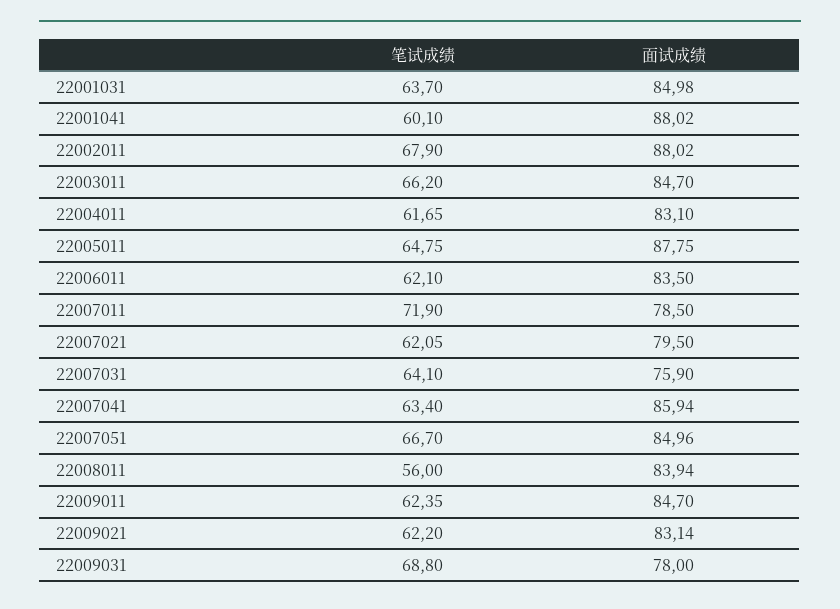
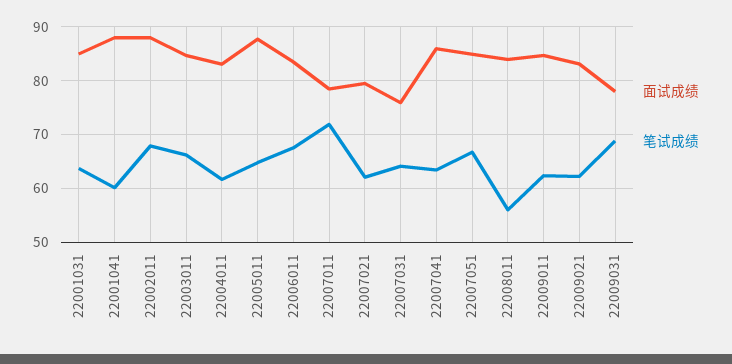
  {
    "笔试成绩": {
      "22001031": 63.7,
      "22001041": 60.1,
      "22002011": 67.9,
      "22003011": 66.2,
      "22004011": 61.65,
      "22005011": 64.75,
-     "22006011": 62.1,
+     "22006011": 68,
      "22007011": 71.9,
      "22007021": 62.05,
      "22007031": 64.1,
      "22007041": 63.4,
      "22007051": 66.7,
      "22008011": 56,
      "22009011": 62.35,
      "22009021": 62.2,
      "22009031": 68.8
    },
    "面试成绩": {
      "22001031": 84.98,
      "22001041": 88.02,
      "22002011": 88.02,
      "22003011": 84.7,
      "22004011": 83.1,
      "22005011": 87.75,
      "22006011": 83.5,
      "22007011": 78.5,
      "22007021": 79.5,
      "22007031": 75.9,
      "22007041": 85.94,
      "22007051": 84.96,
      "22008011": 83.94,
      "22009011": 84.7,
      "22009021": 83.14,
      "22009031": 78
    }
  }

